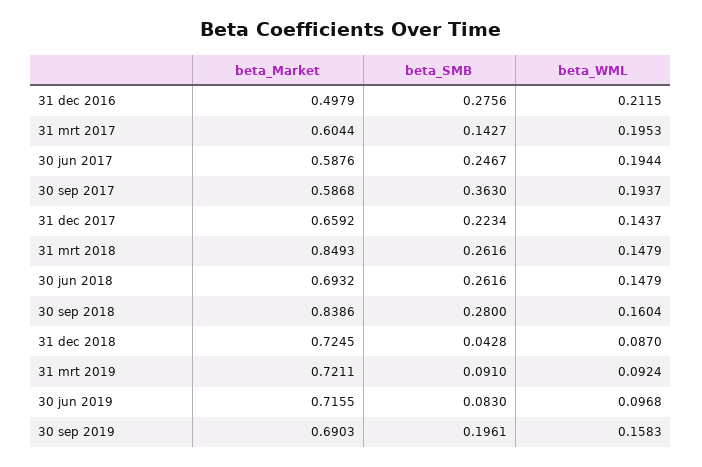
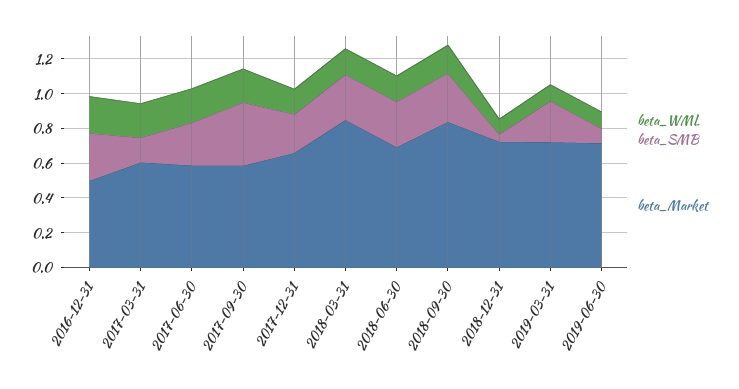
  {
    "beta_Market": {
      "31 dec 2016": 0.4979,
      "31 mrt 2017": 0.6044,
      "30 jun 2017": 0.5876,
      "30 sep 2017": 0.5868,
      "31 dec 2017": 0.6592,
      "31 mrt 2018": 0.8493,
      "30 jun 2018": 0.6932,
      "30 sep 2018": 0.8386,
      "31 dec 2018": 0.7245,
      "31 mrt 2019": 0.7211,
-     "30 jun 2019": 0.7155,
+     "30 jun 2019": 0.7155
-     "30 sep 2019": 0.6903
    },
    "beta_SMB": {
      "31 dec 2016": 0.2756,
      "31 mrt 2017": 0.1427,
      "30 jun 2017": 0.2467,
      "30 sep 2017": 0.363,
      "31 dec 2017": 0.2234,
      "31 mrt 2018": 0.2616,
      "30 jun 2018": 0.2616,
      "30 sep 2018": 0.28,
      "31 dec 2018": 0.0428,
-     "31 mrt 2019": 0.091,
+     "31 mrt 2019": 0.25,
-     "30 jun 2019": 0.083,
+     "30 jun 2019": 0.083
-     "30 sep 2019": 0.1961
    },
    "beta_WML": {
      "31 dec 2016": 0.2115,
      "31 mrt 2017": 0.1953,
      "30 jun 2017": 0.1944,
      "30 sep 2017": 0.1937,
      "31 dec 2017": 0.1437,
      "31 mrt 2018": 0.1479,
      "30 jun 2018": 0.1479,
      "30 sep 2018": 0.1604,
      "31 dec 2018": 0.087,
      "31 mrt 2019": 0.0924,
-     "30 jun 2019": 0.0968,
+     "30 jun 2019": 0.0968
-     "30 sep 2019": 0.1583
    }
  }

